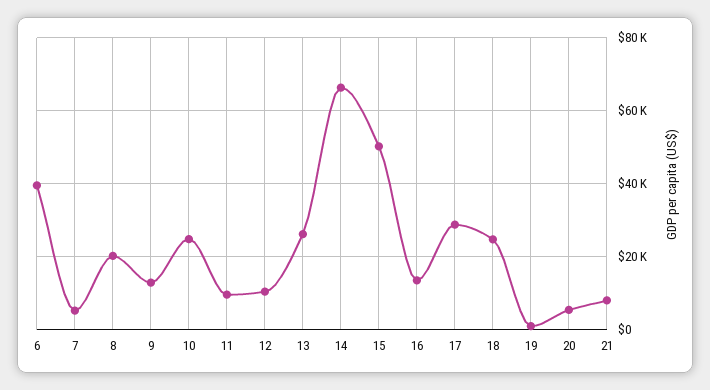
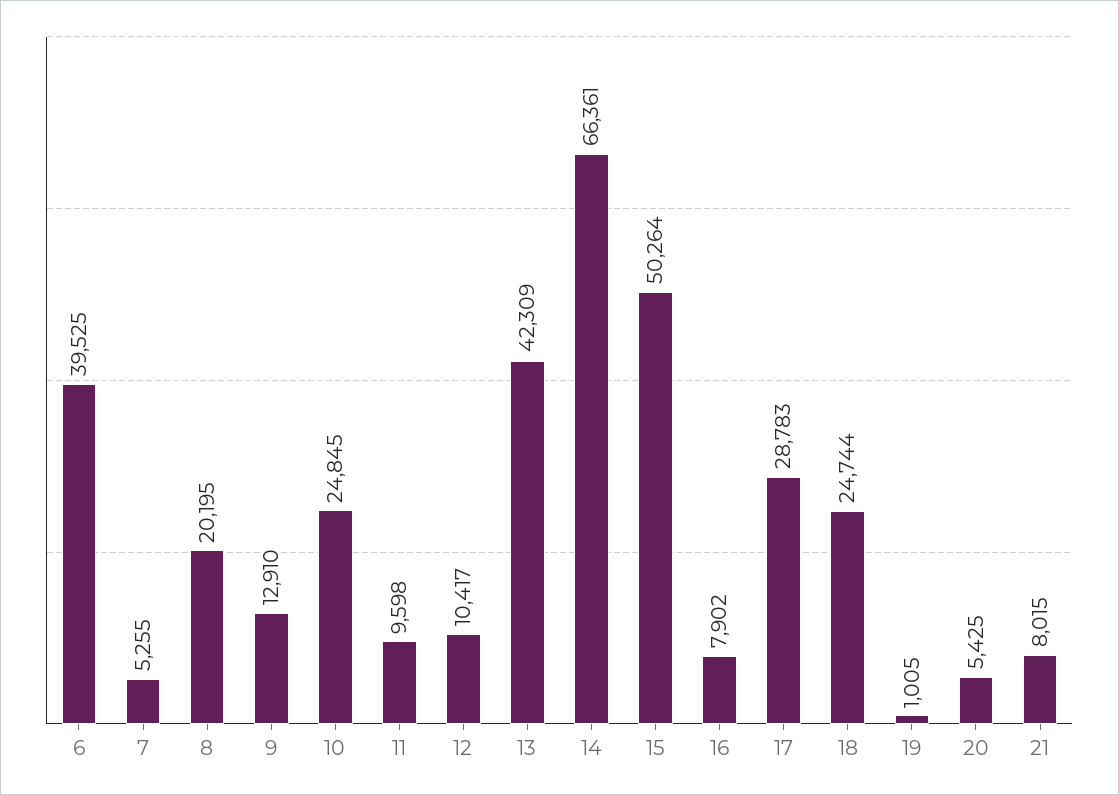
  {
    "6": 39525,
    "7": 5255,
    "8": 20195,
    "9": 12910,
    "10": 24845,
    "11": 9598,
    "12": 10417,
-   "13": 26000,
+   "13": 42309,
    "14": 66361,
    "15": 50264,
-   "16": 14000,
+   "16": 7902,
    "17": 28783,
    "18": 24744,
    "19": 1005,
    "20": 5425,
    "21": 8015
  }

